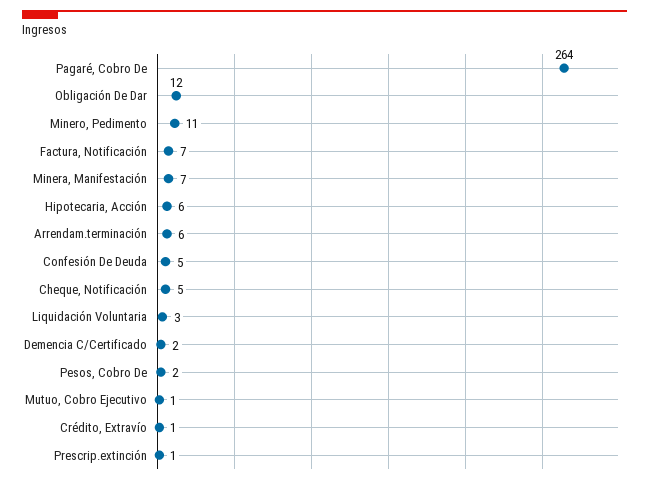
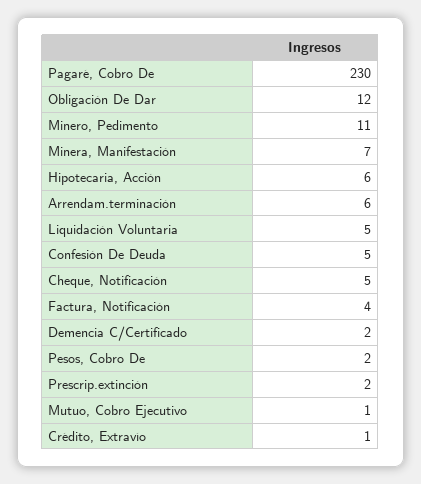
  {
-   "Pagaré, Cobro De": 264,
+   "Pagaré, Cobro De": 230,
    "Obligación De Dar": 12,
    "Minero, Pedimento": 11,
-   "Factura, Notificación": 7,
+   "Factura, Notificación": 4,
    "Minera, Manifestación": 7,
    "Hipotecaria, Acción": 6,
    "Arrendam.terminación": 6,
    "Confesión De Deuda": 5,
    "Cheque, Notificación": 5,
-   "Liquidación Voluntaria": 3,
+   "Liquidación Voluntaria": 5,
    "Demencia C/Certificado": 2,
    "Pesos, Cobro De": 2,
    "Mutuo, Cobro Ejecutivo": 1,
    "Crédito, Extravío": 1,
-   "Prescrip.extinción": 1
+   "Prescrip.extinción": 2
  }

